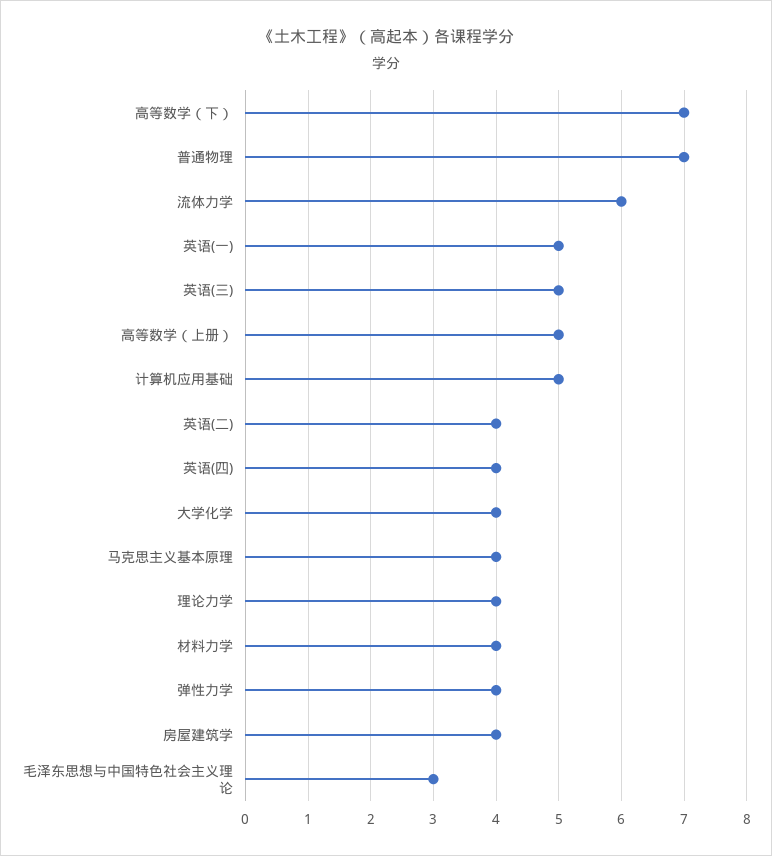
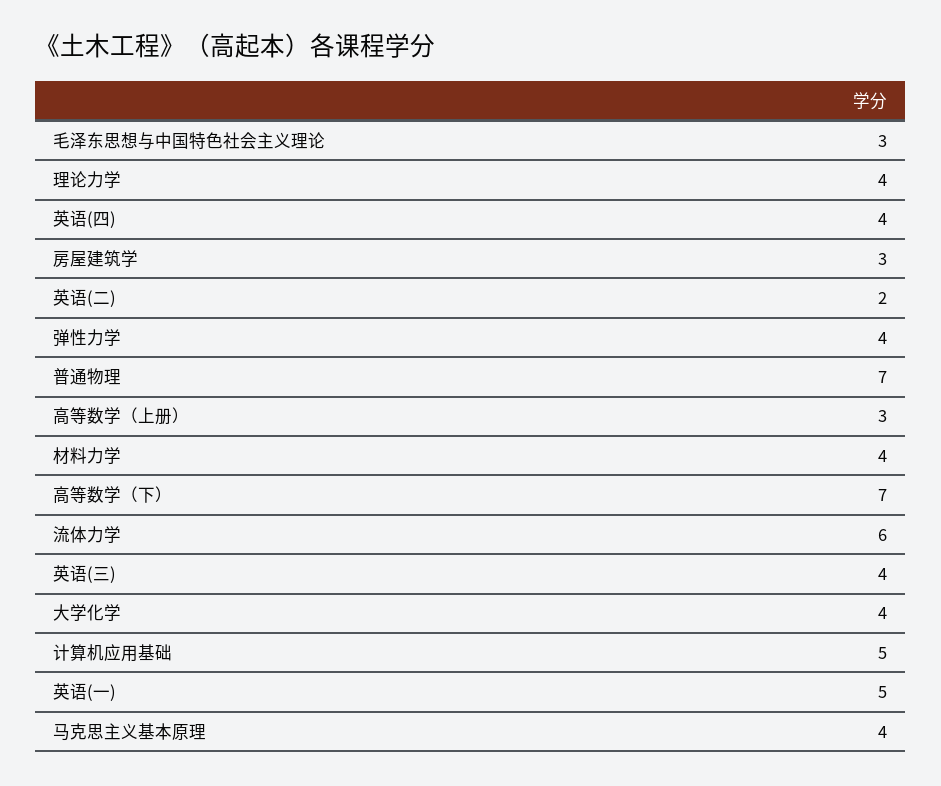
  {
    "高等数学（下）": 7,
    "普通物理": 7,
    "流体力学": 6,
    "英语(一)": 5,
-   "英语(三)": 5,
+   "英语(三)": 4,
-   "高等数学（上册）": 5,
+   "高等数学（上册）": 3,
    "计算机应用基础": 5,
-   "英语(二)": 4,
+   "英语(二)": 2,
    "英语(四)": 4,
    "大学化学": 4,
    "马克思主义基本原理": 4,
    "理论力学": 4,
    "材料力学": 4,
    "弹性力学": 4,
-   "房屋建筑学": 4,
+   "房屋建筑学": 3,
    "毛泽东思想与中国特色社会主义理论": 3
  }

